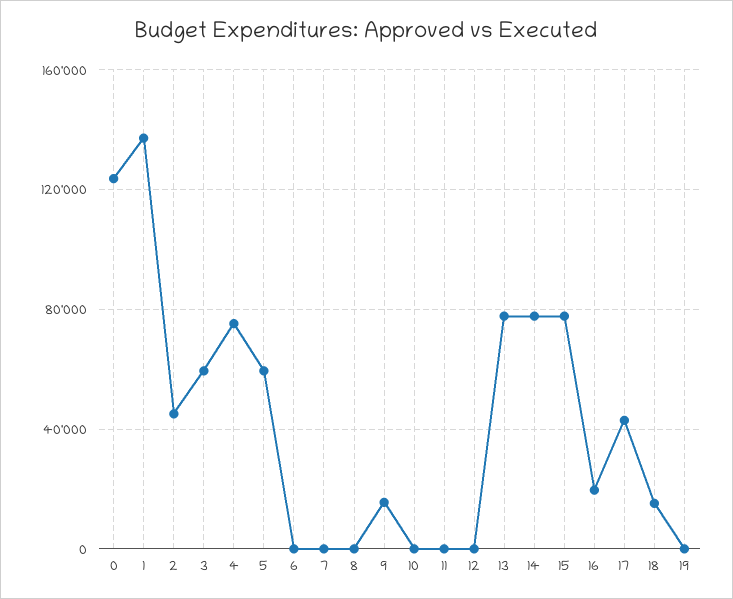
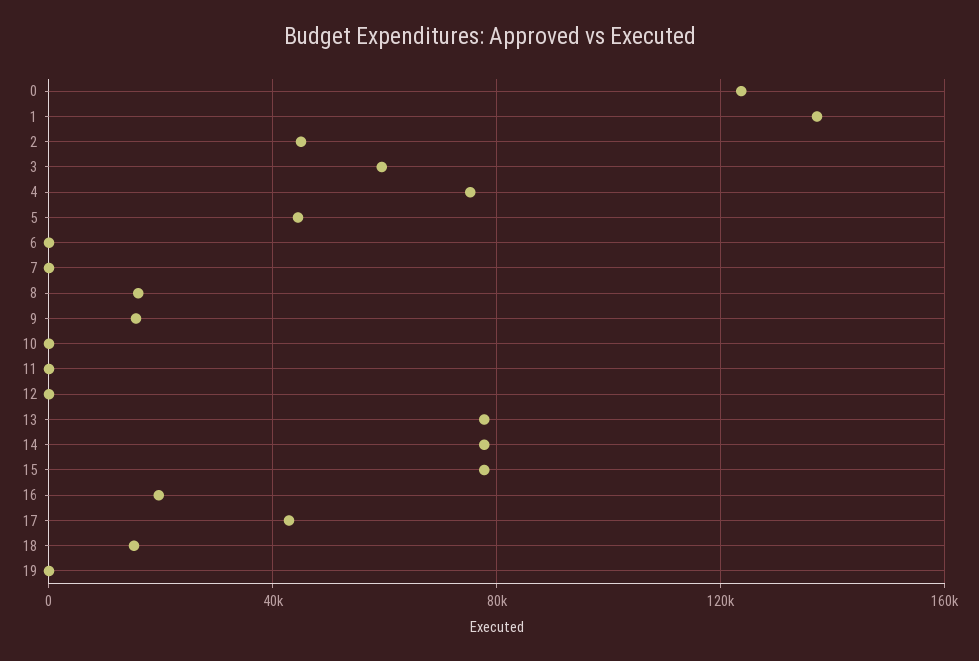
  {
    "0": 125000,
    "1": 135000,
    "2": 45000,
    "3": 60000,
    "4": 75000,
-   "5": 60000,
+   "5": 45000,
    "6": 0,
    "7": 0,
-   "8": 0,
+   "8": 15000,
    "9": 15000,
    "10": 0,
    "11": 0,
    "12": 0,
    "13": 80000,
    "14": 80000,
    "15": 80000,
    "16": 20000,
    "17": 45000,
    "18": 15000,
    "19": 0
  }

